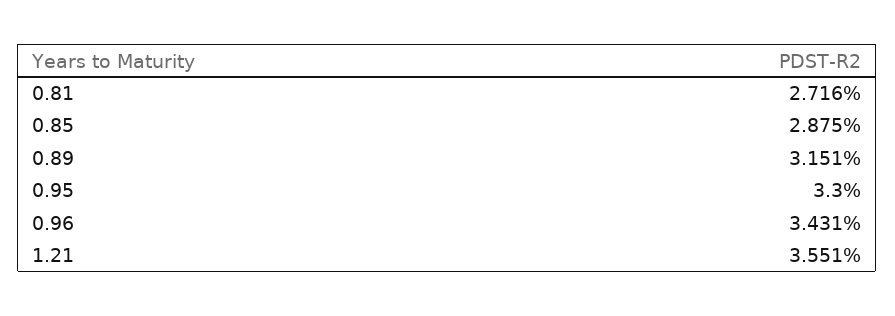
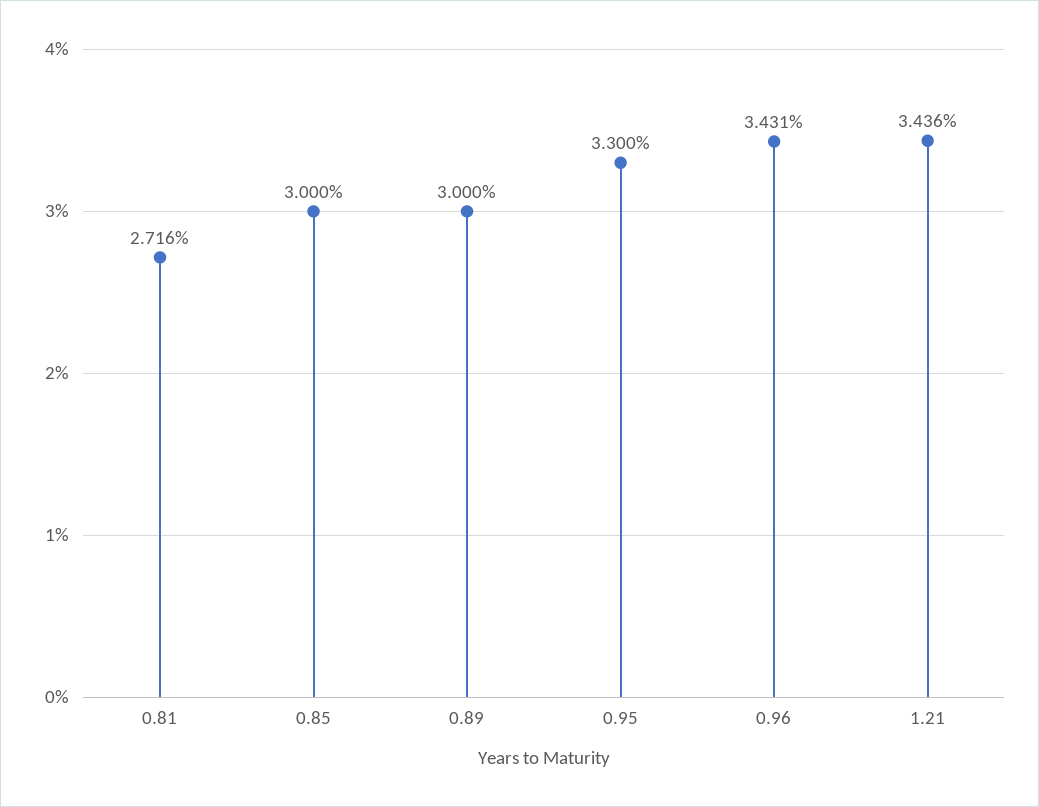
  {
    "0.81": 2.716,
-   "0.85": 2.875,
+   "0.85": 3,
-   "0.89": 3.151,
+   "0.89": 3,
    "0.95": 3.3,
    "0.96": 3.431,
-   "1.21": 3.551
+   "1.21": 3.436
  }

